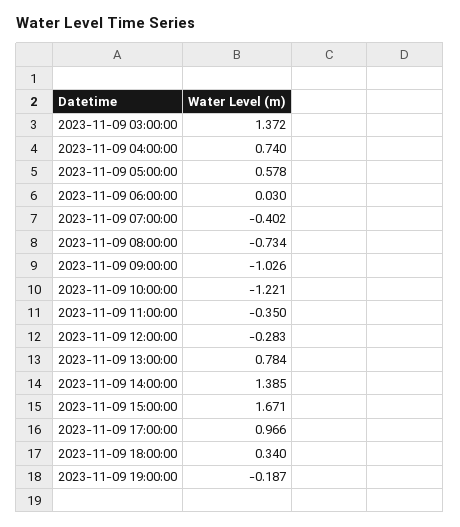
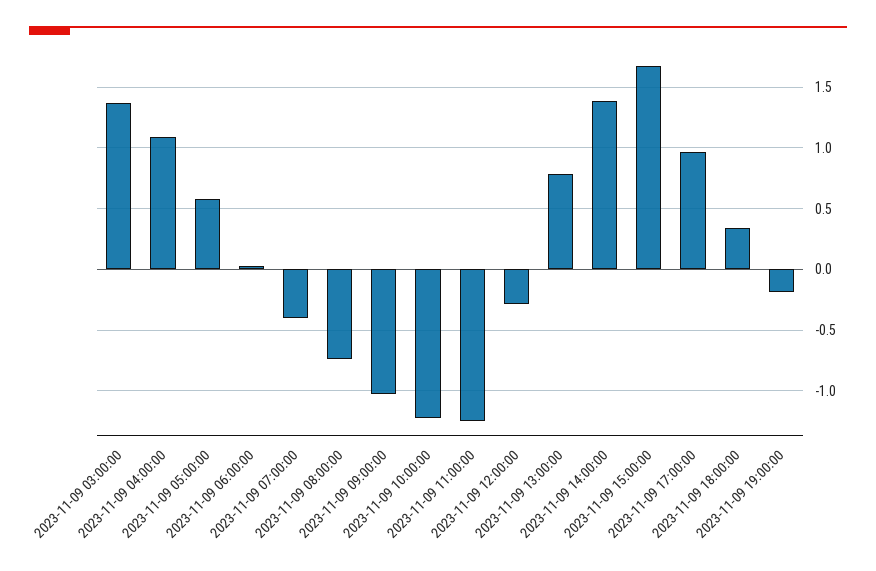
  {
    "2023-11-09 03:00:00": 1.372,
-   "2023-11-09 04:00:00": 0.74,
+   "2023-11-09 04:00:00": 1.1,
    "2023-11-09 05:00:00": 0.578,
    "2023-11-09 06:00:00": 0.03,
    "2023-11-09 07:00:00": -0.402,
    "2023-11-09 08:00:00": -0.734,
    "2023-11-09 09:00:00": -1.026,
    "2023-11-09 10:00:00": -1.221,
-   "2023-11-09 11:00:00": -0.35,
+   "2023-11-09 11:00:00": -1.25,
    "2023-11-09 12:00:00": -0.283,
    "2023-11-09 13:00:00": 0.784,
    "2023-11-09 14:00:00": 1.385,
    "2023-11-09 15:00:00": 1.671,
    "2023-11-09 17:00:00": 0.966,
    "2023-11-09 18:00:00": 0.34,
    "2023-11-09 19:00:00": -0.187
  }

